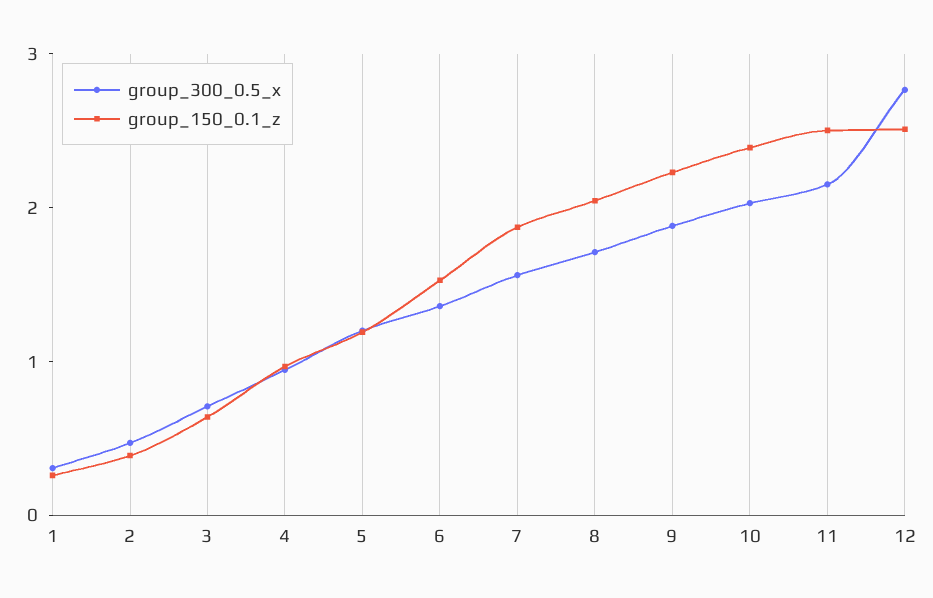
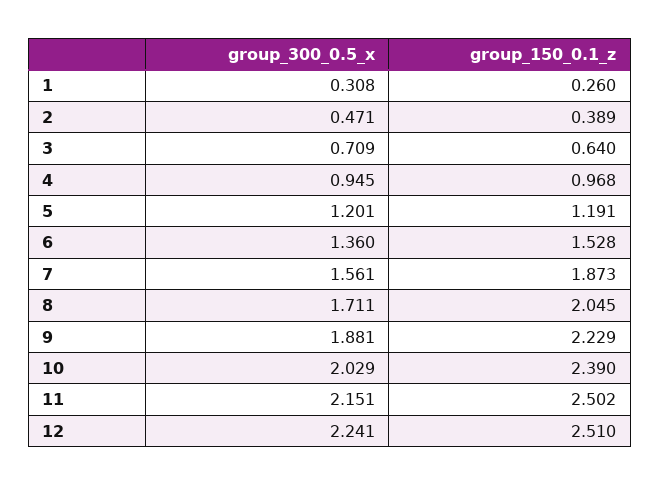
  {
    "group_300_0.5_x": {
      "1": 0.308,
      "2": 0.471,
      "3": 0.709,
      "4": 0.945,
      "5": 1.201,
      "6": 1.36,
      "7": 1.561,
      "8": 1.711,
      "9": 1.881,
      "10": 2.029,
      "11": 2.151,
-     "12": 2.8
+     "12": 2.241
    },
    "group_150_0.1_z": {
      "1": 0.26,
      "2": 0.389,
      "3": 0.64,
      "4": 0.968,
      "5": 1.191,
      "6": 1.528,
      "7": 1.873,
      "8": 2.045,
      "9": 2.229,
      "10": 2.39,
      "11": 2.502,
      "12": 2.51
    }
  }

